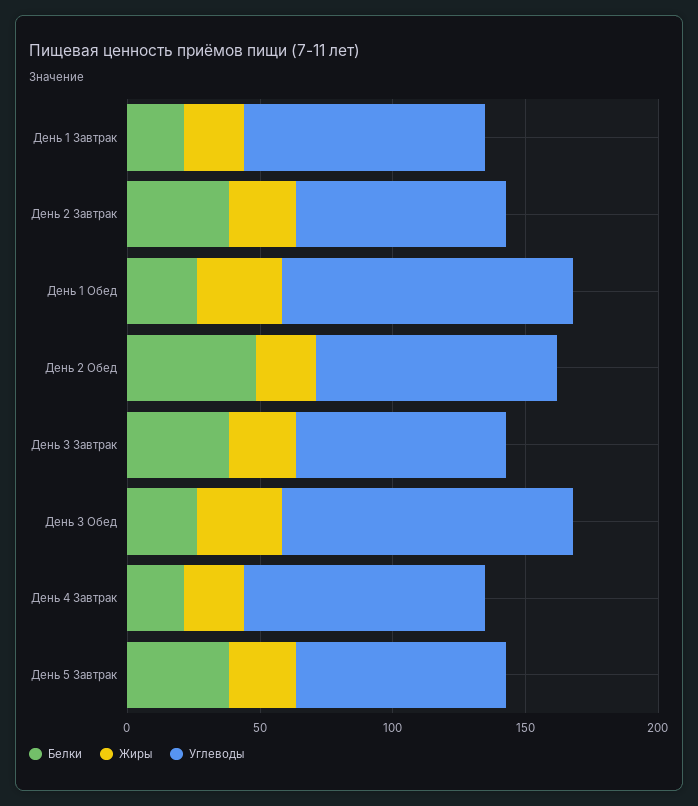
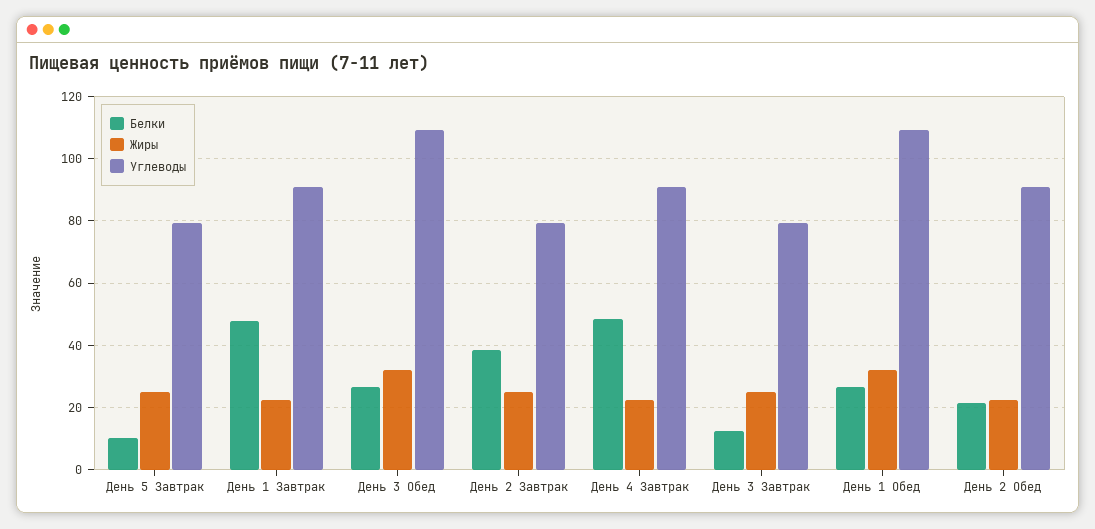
  {
    "Белки": {
-     "День 1 Завтрак": 20,
+     "День 1 Завтрак": 48,
      "День 2 Завтрак": 38,
      "День 1 Обед": 26,
-     "День 2 Обед": 50,
+     "День 2 Обед": 22,
-     "День 3 Завтрак": 40,
+     "День 3 Завтрак": 12,
      "День 3 Обед": 26,
-     "День 4 Завтрак": 20,
+     "День 4 Завтрак": 48,
-     "День 5 Завтрак": 40
+     "День 5 Завтрак": 10
    },
    "Жиры": {
      "День 1 Завтрак": 22,
      "День 2 Завтрак": 26,
      "День 1 Обед": 32,
      "День 2 Обед": 22,
      "День 3 Завтрак": 26,
      "День 3 Обед": 32,
      "День 4 Завтрак": 22,
      "День 5 Завтрак": 26
    },
    "Углеводы": {
      "День 1 Завтрак": 90,
      "День 2 Завтрак": 80,
      "День 1 Обед": 110,
      "День 2 Обед": 90,
      "День 3 Завтрак": 80,
      "День 3 Обед": 110,
      "День 4 Завтрак": 90,
      "День 5 Завтрак": 80
    }
  }

